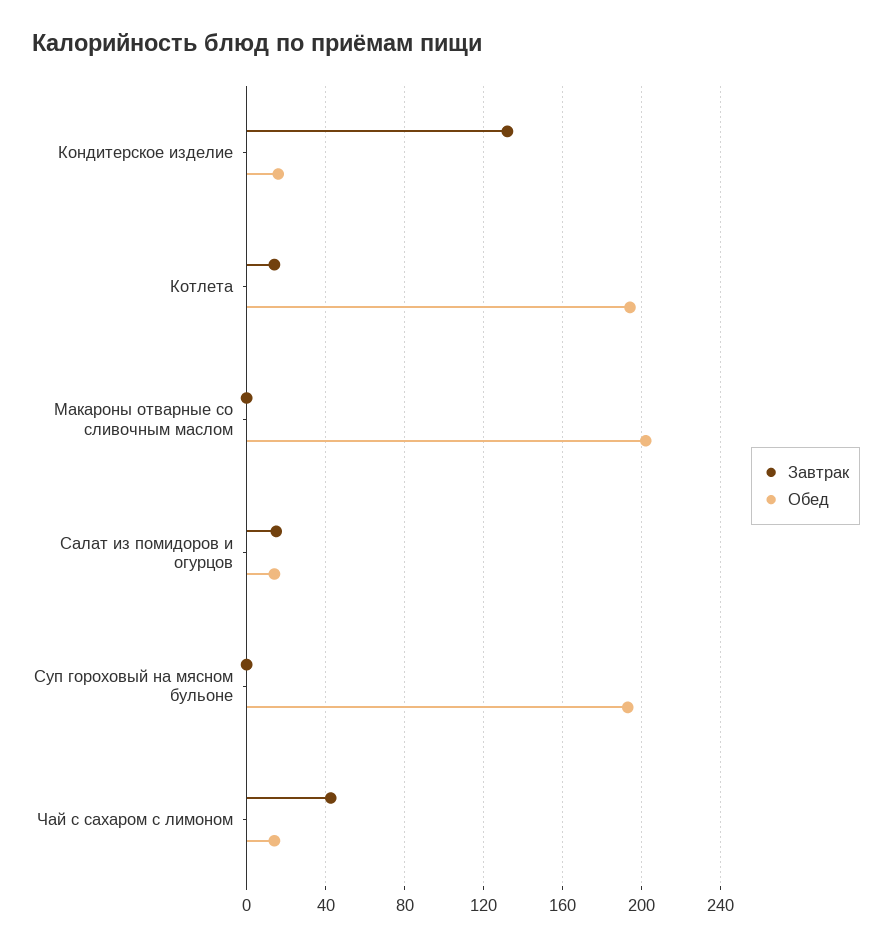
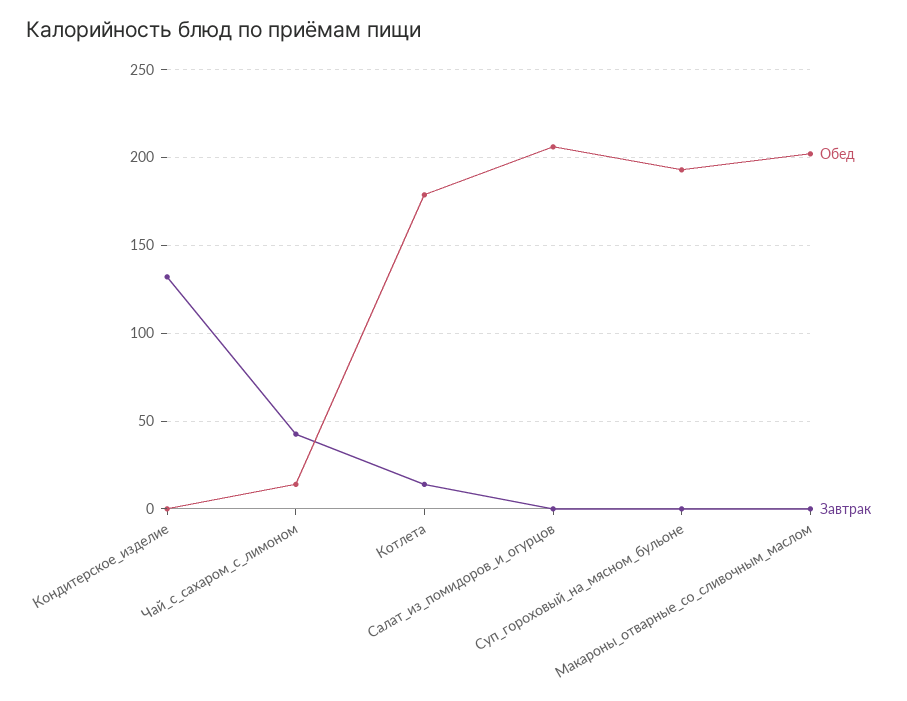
  {
    "Завтрак": {
      "Кондитерское изделие": 130,
      "Котлета": 15,
      "Макароны отварные со сливочным маслом": 0,
-     "Салат из помидоров и огурцов": 15,
+     "Салат из помидоров и огурцов": 0,
      "Суп гороховый на мясном бульоне": 0,
      "Чай с сахаром с лимоном": 45
    },
    "Обед": {
-     "Кондитерское изделие": 15,
+     "Кондитерское изделие": 0,
-     "Котлета": 195,
+     "Котлета": 180,
      "Макароны отварные со сливочным маслом": 200,
-     "Салат из помидоров и огурцов": 15,
+     "Салат из помидоров и огурцов": 205,
      "Суп гороховый на мясном бульоне": 195,
      "Чай с сахаром с лимоном": 15
    }
  }

